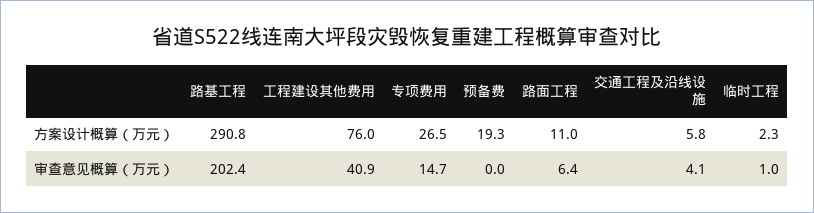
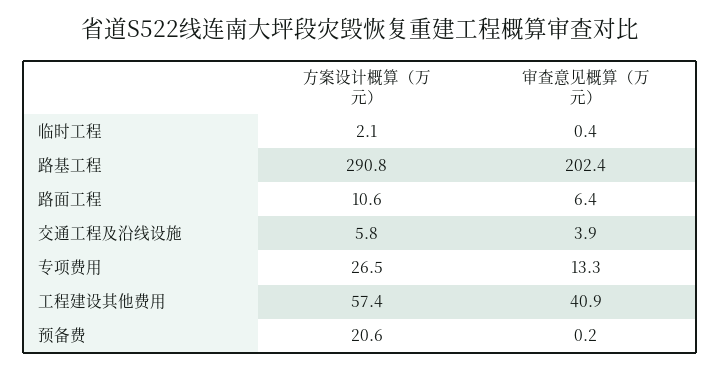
  {
    "路基工程": {
      "方案设计概算（万元）": 290.8,
      "审查意见概算（万元）": 202.4
    },
    "工程建设其他费用": {
-     "方案设计概算（万元）": 76,
+     "方案设计概算（万元）": 57.4,
      "审查意见概算（万元）": 40.9
    },
    "专项费用": {
      "方案设计概算（万元）": 26.5,
-     "审查意见概算（万元）": 14.7
+     "审查意见概算（万元）": 13.3
    },
    "预备费": {
-     "方案设计概算（万元）": 19.3,
+     "方案设计概算（万元）": 20.6,
-     "审查意见概算（万元）": 0
+     "审查意见概算（万元）": 0.2
    },
    "路面工程": {
-     "方案设计概算（万元）": 11,
+     "方案设计概算（万元）": 10.6,
      "审查意见概算（万元）": 6.4
    },
    "交通工程及沿线设施": {
      "方案设计概算（万元）": 5.8,
-     "审查意见概算（万元）": 4.1
+     "审查意见概算（万元）": 3.9
    },
    "临时工程": {
-     "方案设计概算（万元）": 2.3,
+     "方案设计概算（万元）": 2.1,
-     "审查意见概算（万元）": 1
+     "审查意见概算（万元）": 0.4
    }
  }

